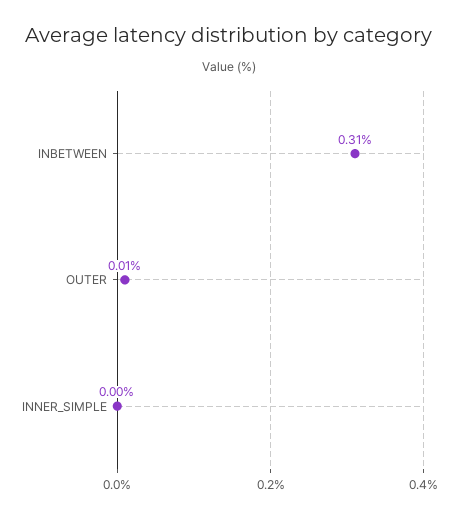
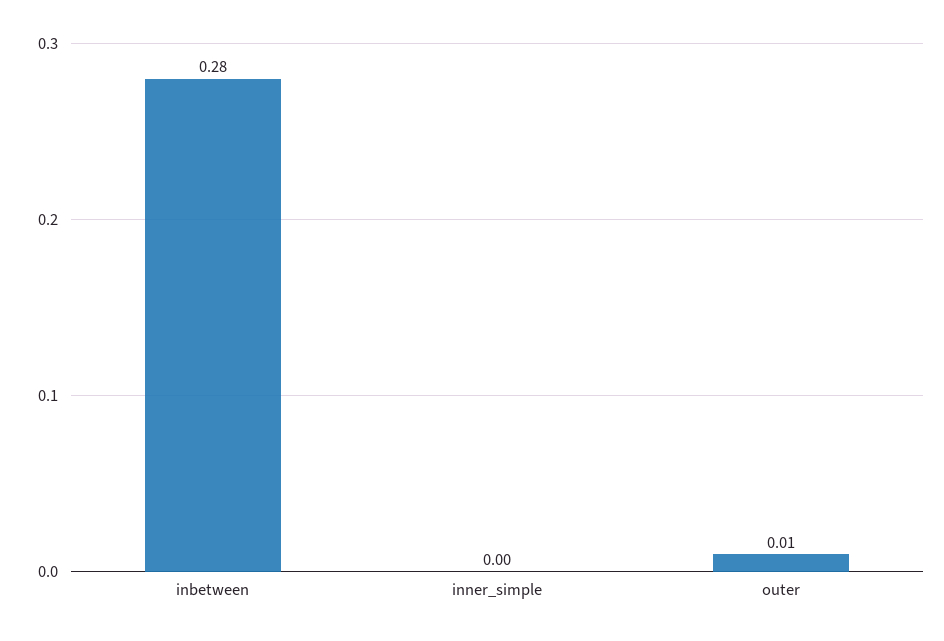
  {
-   "INBETWEEN": 0.31,
+   "INBETWEEN": 0.28,
    "OUTER": 0.01,
    "INNER_SIMPLE": 0
  }

